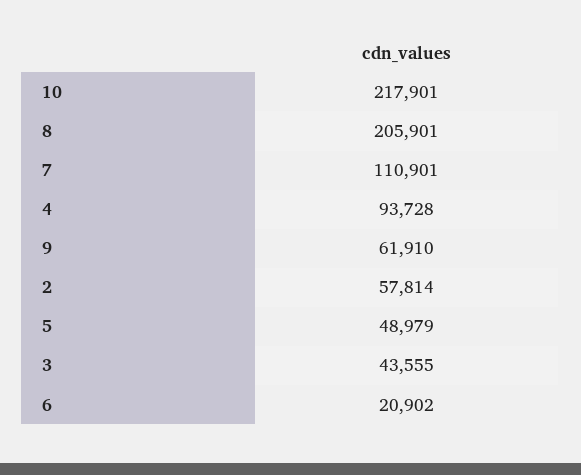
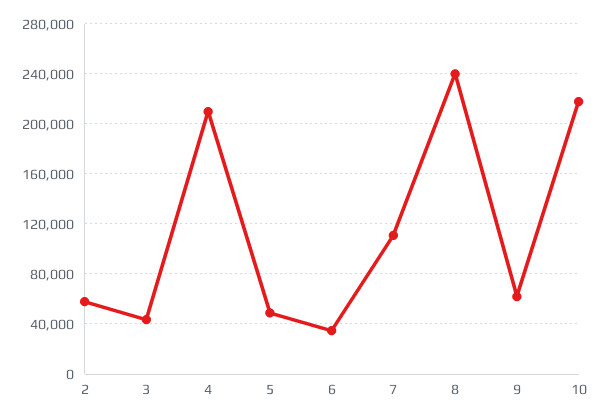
  {
    "10": 217901,
-   "8": 205901,
+   "8": 240000,
    "7": 110901,
-   "4": 93728,
+   "4": 210000,
    "9": 61910,
    "2": 57814,
    "5": 48979,
    "3": 43555,
-   "6": 20902
+   "6": 35000
  }

